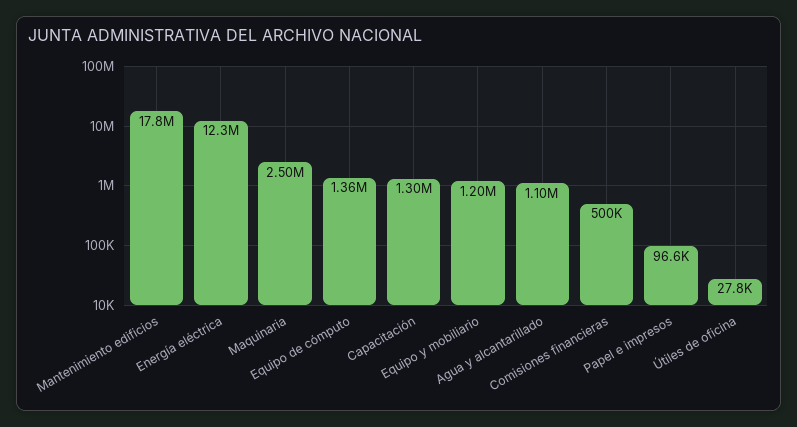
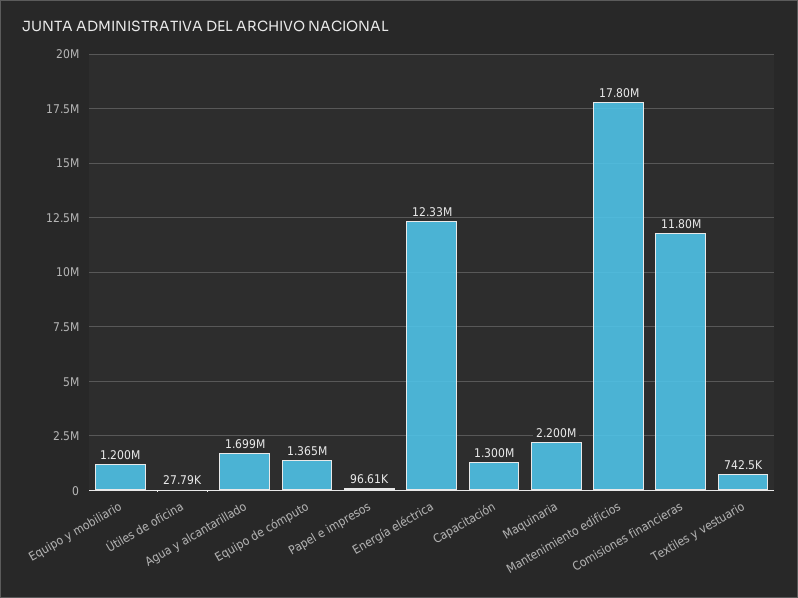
  {
    "Mantenimiento edificios": 17800000,
    "Energía eléctrica": 12330000,
-   "Maquinaria": 2500000,
+   "Maquinaria": 2200000,
    "Equipo de cómputo": 1365000,
    "Capacitación": 1300000,
    "Equipo y mobiliario": 1200000,
-   "Agua y alcantarillado": 1100000,
+   "Agua y alcantarillado": 1699000,
-   "Comisiones financieras": 500000,
+   "Comisiones financieras": 11800000,
    "Papel e impresos": 96610,
-   "Útiles de oficina": 27790
+   "Útiles de oficina": 27790,
+   "Textiles y vestuario": 742500
  }

